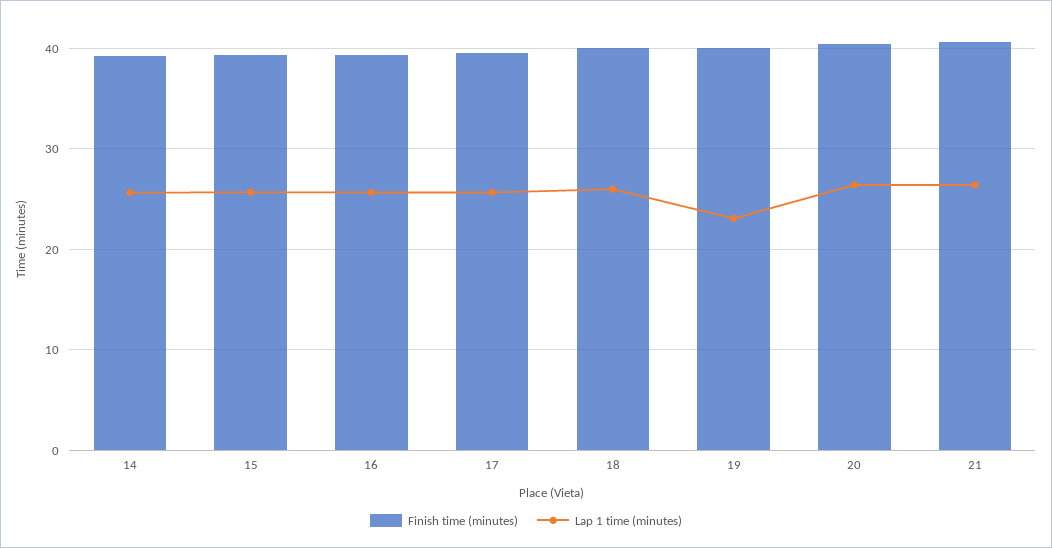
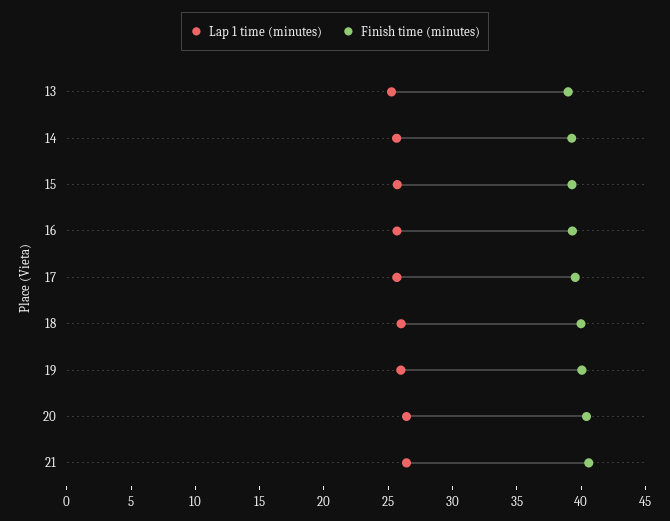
  {
    "Finish time (minutes)": {
      "14": 39,
      "15": 39,
      "16": 39,
      "17": 40,
      "18": 40,
      "19": 40,
      "20": 40,
-     "21": 41
+     "21": 41,
+     "13": 39
    },
    "Lap 1 time (minutes)": {
      "14": 26,
      "15": 26,
      "16": 26,
      "17": 26,
      "18": 26,
-     "19": 23,
+     "19": 26,
      "20": 26,
-     "21": 26
+     "21": 26,
+     "13": 25
    }
  }

